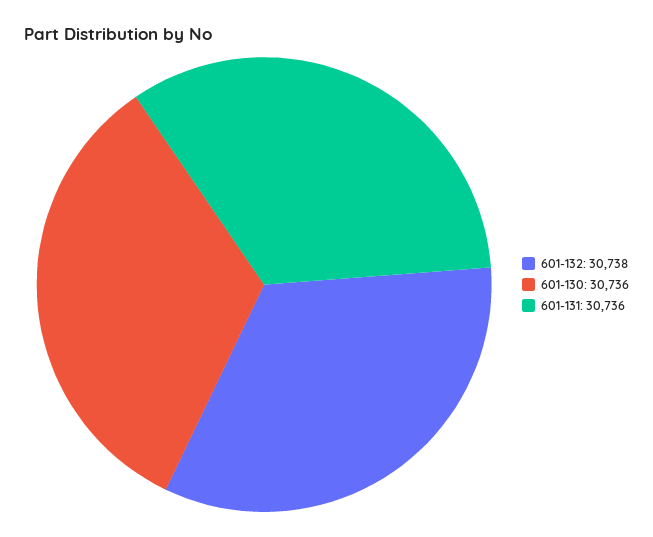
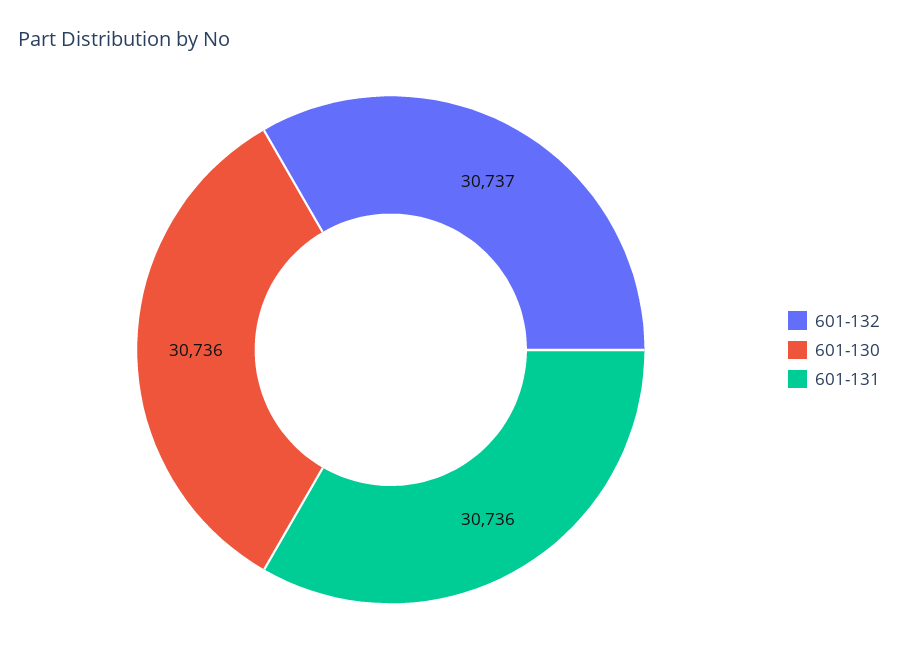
  {
-   "601-132": 30738,
+   "601-132": 30737,
    "601-130": 30736,
    "601-131": 30736
  }

